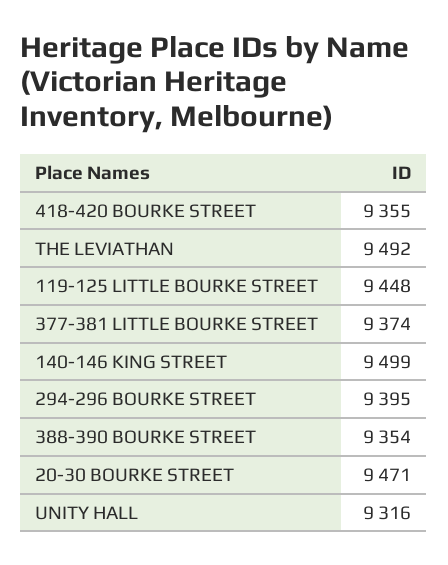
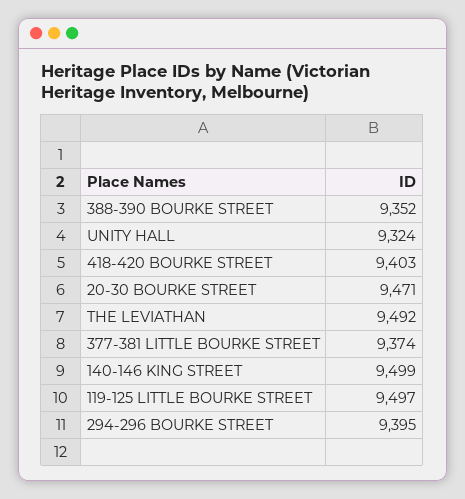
  {
-   "418-420 BOURKE STREET": 9355,
+   "418-420 BOURKE STREET": 9403,
    "THE LEVIATHAN": 9492,
-   "119-125 LITTLE BOURKE STREET": 9448,
+   "119-125 LITTLE BOURKE STREET": 9497,
    "377-381 LITTLE BOURKE STREET": 9374,
    "140-146 KING STREET": 9499,
    "294-296 BOURKE STREET": 9395,
-   "388-390 BOURKE STREET": 9354,
+   "388-390 BOURKE STREET": 9352,
    "20-30 BOURKE STREET": 9471,
-   "UNITY HALL": 9316
+   "UNITY HALL": 9324
  }

